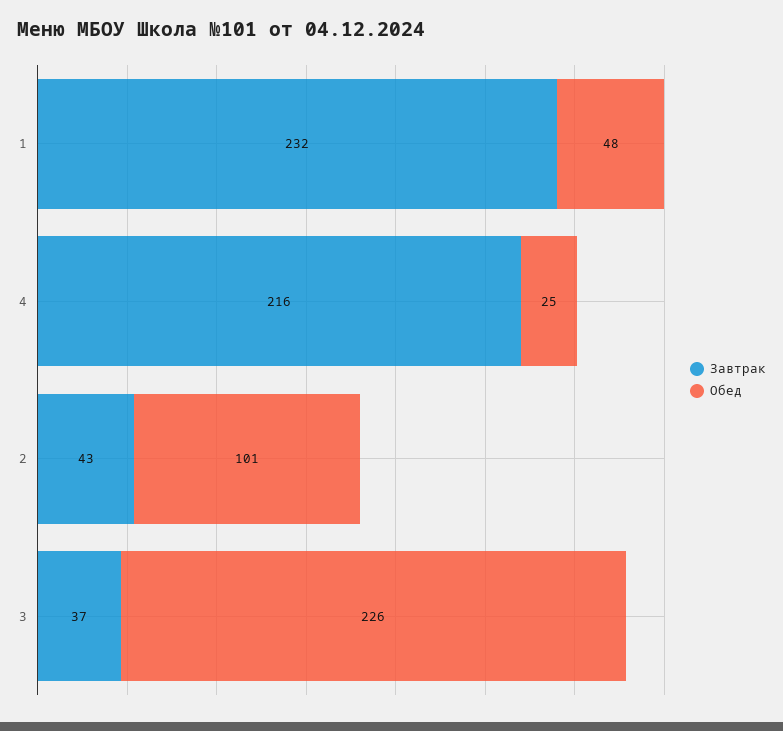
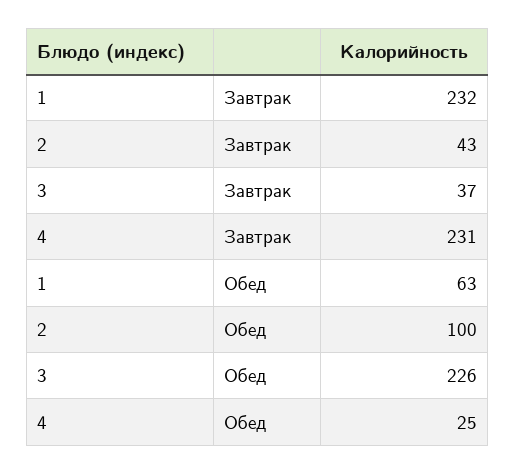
  {
    "Завтрак": {
      "1": 232,
-     "4": 216,
+     "4": 231,
      "2": 43,
      "3": 37
    },
    "Обед": {
-     "1": 48,
+     "1": 63,
      "4": 25,
-     "2": 101,
+     "2": 100,
      "3": 226
    }
  }

